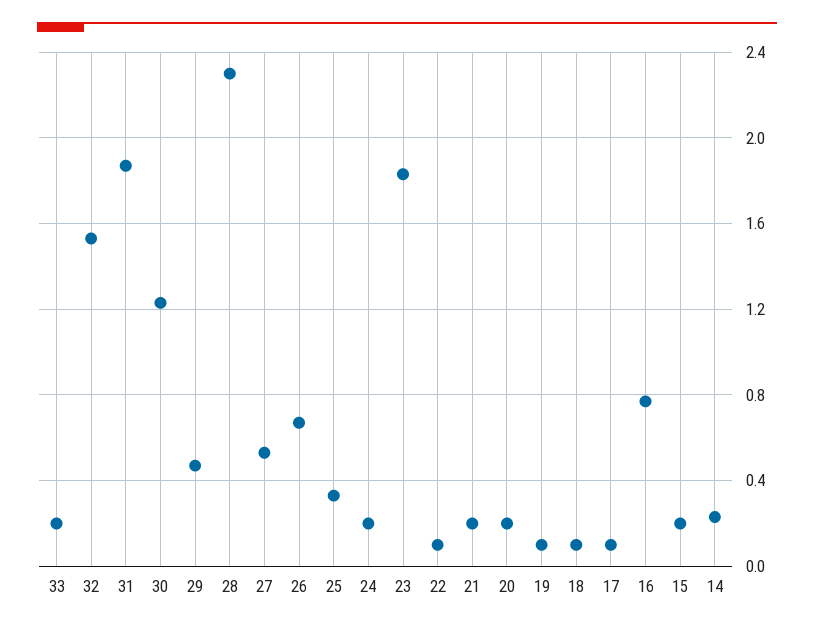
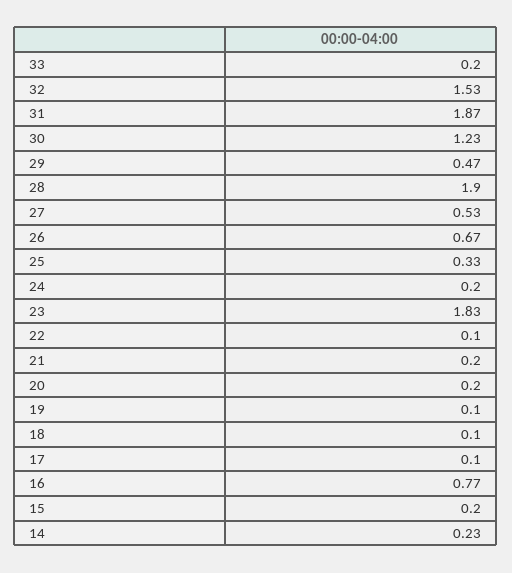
  {
    "33": 0.2,
    "32": 1.53,
    "31": 1.87,
    "30": 1.23,
    "29": 0.47,
-   "28": 2.3,
+   "28": 1.9,
    "27": 0.53,
    "26": 0.67,
    "25": 0.33,
    "24": 0.2,
    "23": 1.83,
    "22": 0.1,
    "21": 0.2,
    "20": 0.2,
    "19": 0.1,
    "18": 0.1,
    "17": 0.1,
    "16": 0.77,
    "15": 0.2,
    "14": 0.23
  }

